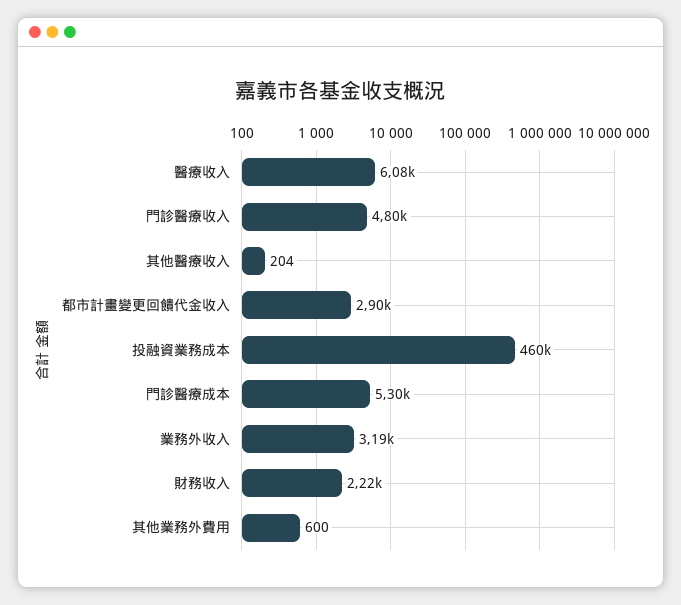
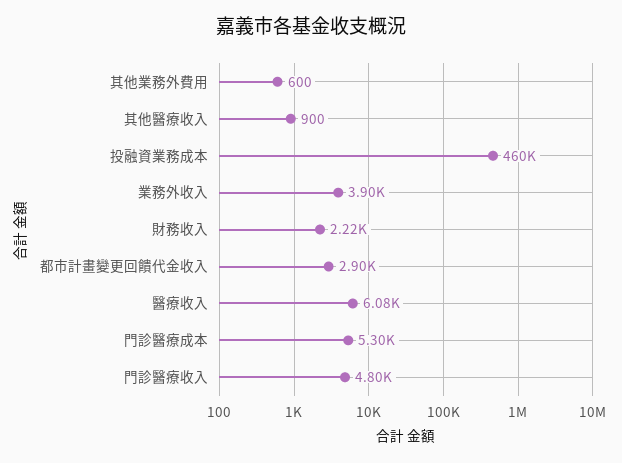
  {
    "醫療收入": 6080,
    "門診醫療收入": 4800,
-   "其他醫療收入": 204,
+   "其他醫療收入": 900,
    "都市計畫變更回饋代金收入": 2900,
    "投融資業務成本": 460000,
    "門診醫療成本": 5300,
-   "業務外收入": 3190,
+   "業務外收入": 3900,
    "財務收入": 2220,
    "其他業務外費用": 600
  }

